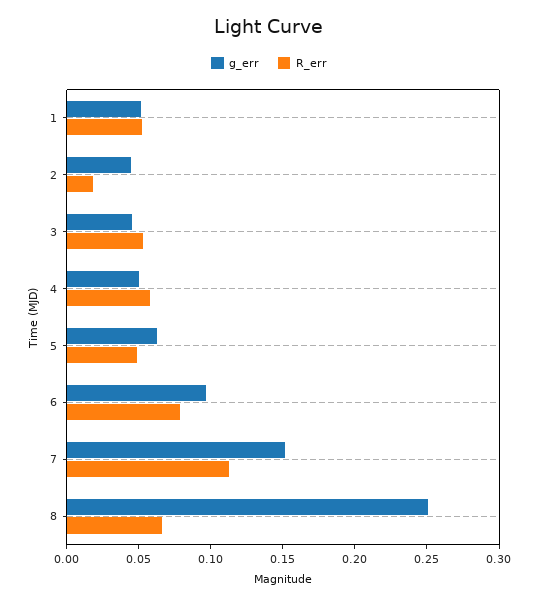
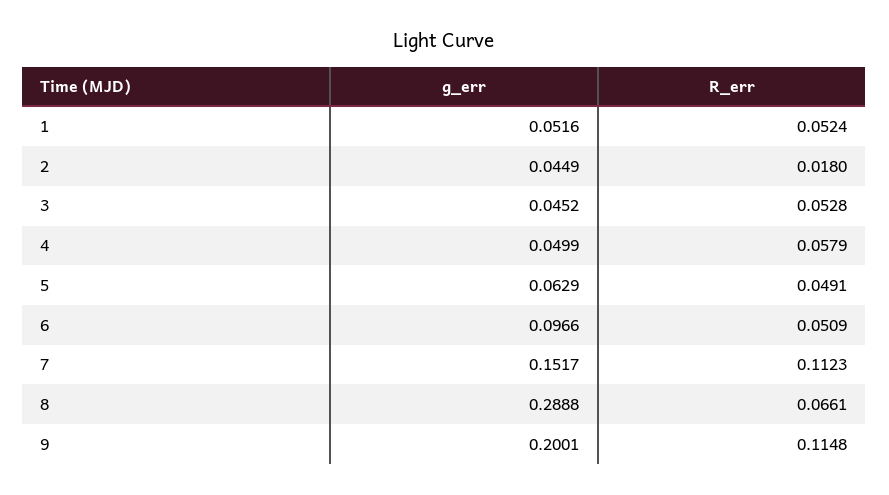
  {
    "g_err": {
      "1": 0.0516,
      "2": 0.0449,
      "3": 0.0452,
      "4": 0.0499,
      "5": 0.0629,
      "6": 0.0966,
      "7": 0.1517,
-     "8": 0.25
+     "8": 0.2888,
+     "9": 0.2001
    },
    "R_err": {
      "1": 0.0524,
      "2": 0.018,
      "3": 0.0528,
      "4": 0.0579,
      "5": 0.0491,
-     "6": 0.08,
+     "6": 0.0509,
      "7": 0.1123,
-     "8": 0.0661
+     "8": 0.0661,
+     "9": 0.1148
    }
  }

